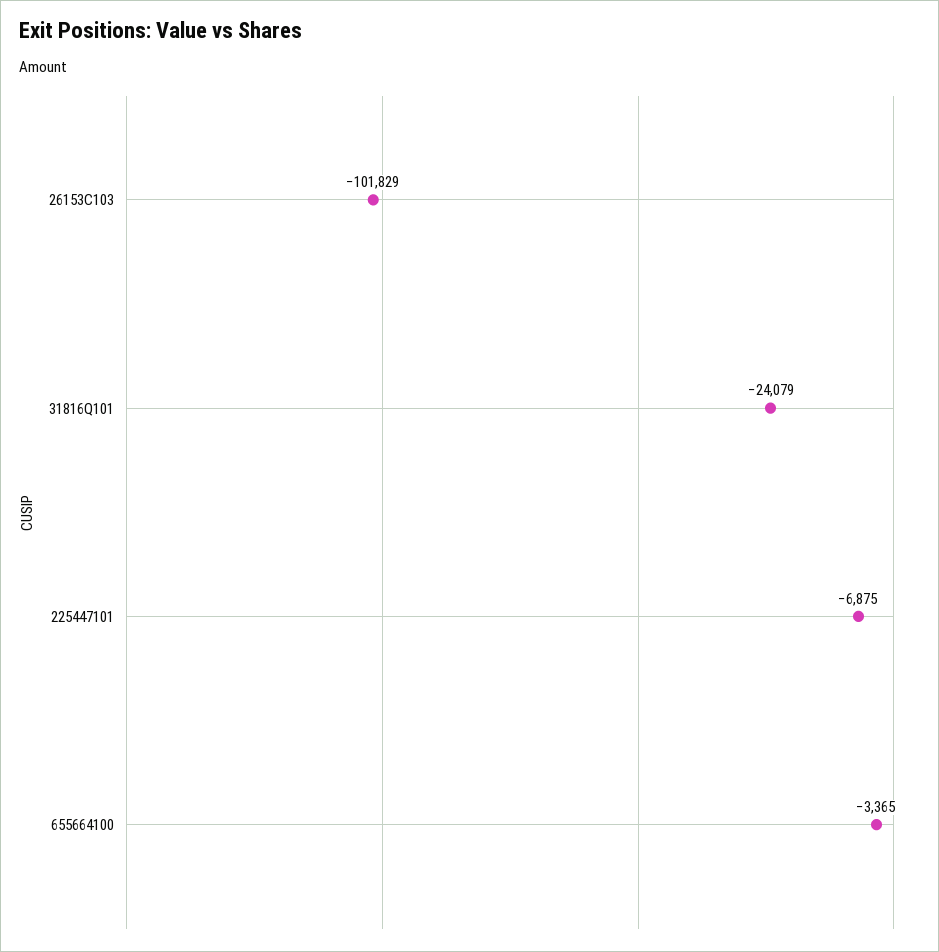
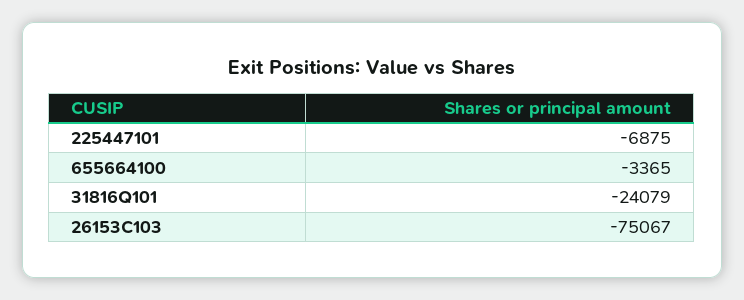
  {
-   "26153C103": -101829,
+   "26153C103": -75067,
    "31816Q101": -24079,
    "225447101": -6875,
    "655664100": -3365
  }

